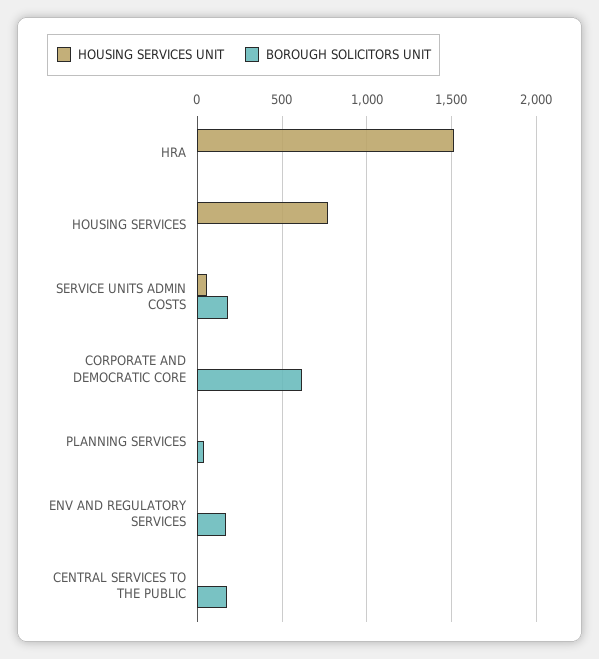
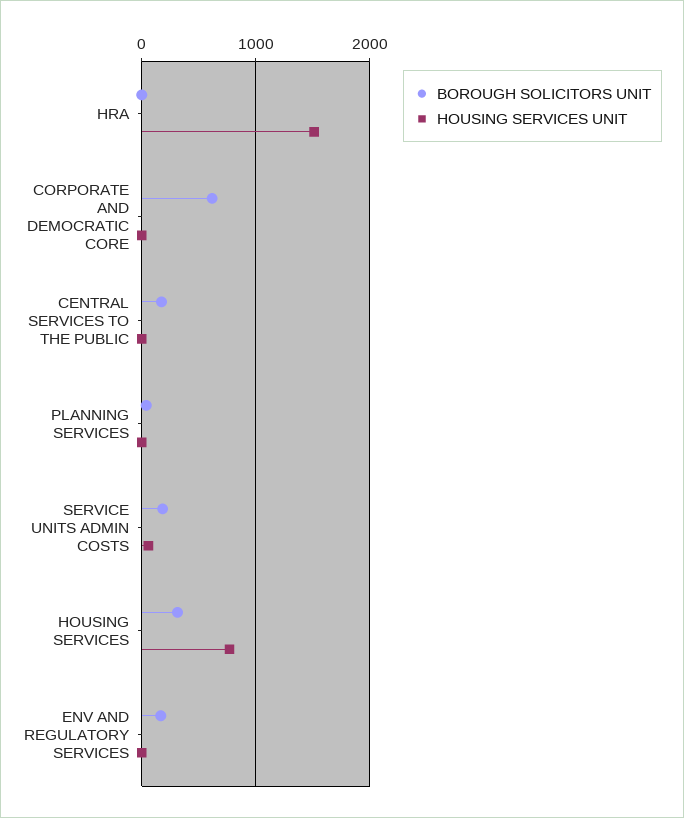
  {
    "HOUSING SERVICES UNIT": {
      "HRA": 1500,
      "HOUSING SERVICES": 750,
      "SERVICE UNITS ADMIN COSTS": 50,
      "CORPORATE AND DEMOCRATIC CORE": 0,
      "PLANNING SERVICES": 0,
      "ENV AND REGULATORY SERVICES": 0,
      "CENTRAL SERVICES TO THE PUBLIC": 0
    },
    "BOROUGH SOLICITORS UNIT": {
      "HRA": 0,
-     "HOUSING SERVICES": 0,
+     "HOUSING SERVICES": 300,
      "SERVICE UNITS ADMIN COSTS": 200,
      "CORPORATE AND DEMOCRATIC CORE": 600,
      "PLANNING SERVICES": 50,
      "ENV AND REGULATORY SERVICES": 150,
      "CENTRAL SERVICES TO THE PUBLIC": 150
    }
  }

